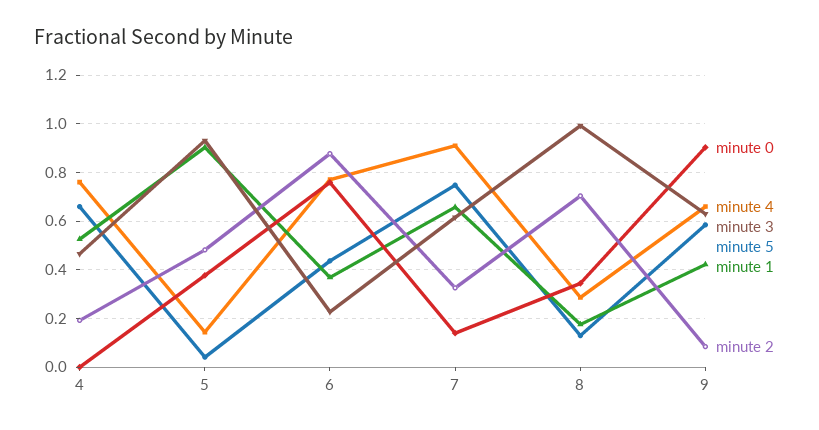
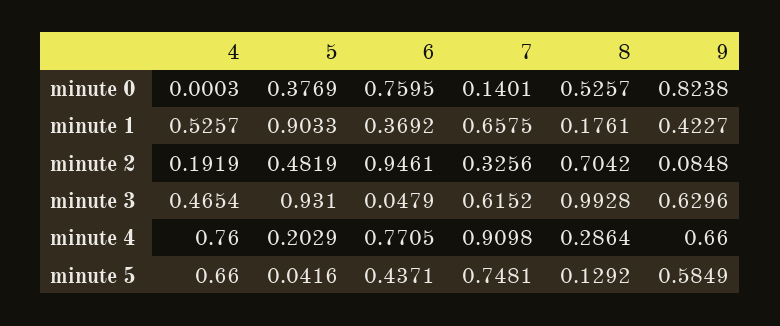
  {
    "minute 0": {
      "4": 0.0003,
      "5": 0.3769,
      "6": 0.7595,
      "7": 0.1401,
-     "8": 0.35,
+     "8": 0.5257,
-     "9": 0.9
+     "9": 0.8238
    },
    "minute 4": {
      "4": 0.76,
-     "5": 0.15,
+     "5": 0.2029,
      "6": 0.7705,
      "7": 0.9098,
      "8": 0.2864,
      "9": 0.66
    },
    "minute 3": {
      "4": 0.4654,
      "5": 0.931,
-     "6": 0.225,
+     "6": 0.0479,
      "7": 0.6152,
      "8": 0.9928,
      "9": 0.6296
    },
    "minute 5": {
      "4": 0.66,
      "5": 0.0416,
      "6": 0.4371,
      "7": 0.7481,
      "8": 0.1292,
      "9": 0.5849
    },
    "minute 1": {
      "4": 0.5257,
      "5": 0.9033,
      "6": 0.3692,
      "7": 0.6575,
      "8": 0.1761,
      "9": 0.4227
    },
    "minute 2": {
      "4": 0.1919,
      "5": 0.4819,
-     "6": 0.875,
+     "6": 0.9461,
      "7": 0.3256,
      "8": 0.7042,
      "9": 0.0848
    }
  }

